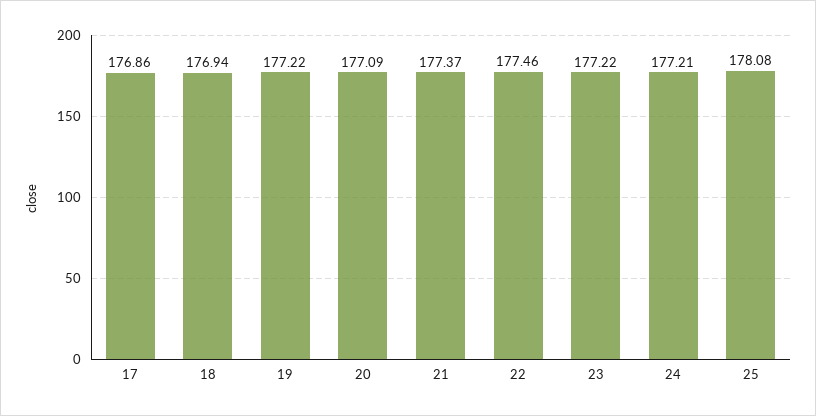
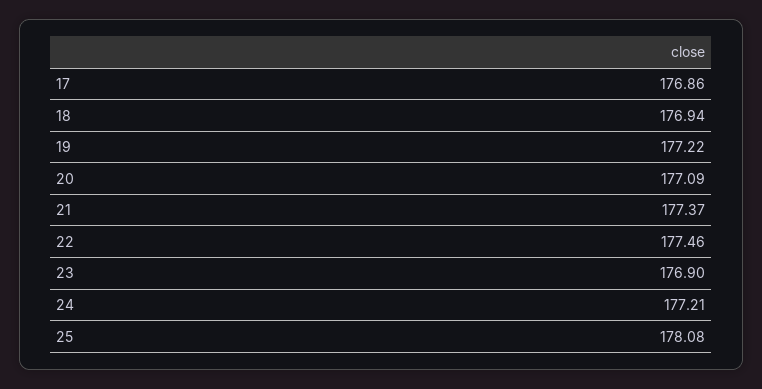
  {
    "17": 176.86,
    "18": 176.94,
    "19": 177.22,
    "20": 177.09,
    "21": 177.37,
    "22": 177.46,
-   "23": 177.22,
+   "23": 176.9,
    "24": 177.21,
    "25": 178.08
  }

